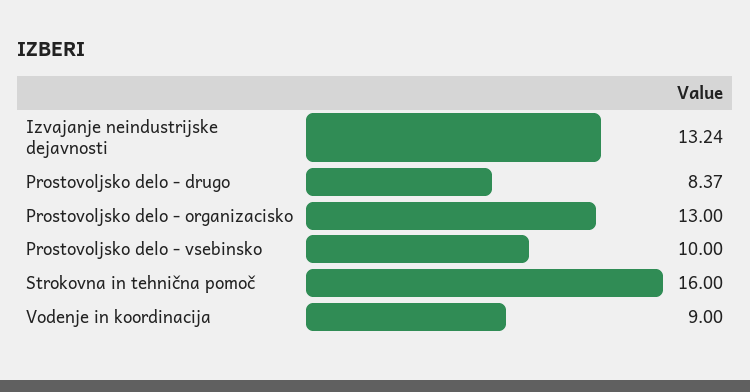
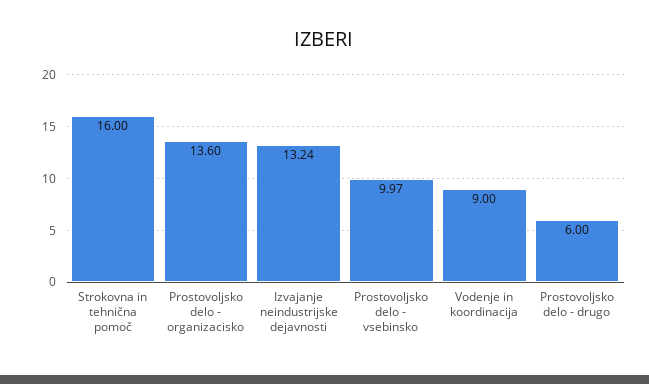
  {
    "Izvajanje neindustrijske dejavnosti": 13.24,
-   "Prostovoljsko delo - drugo": 8.37,
+   "Prostovoljsko delo - drugo": 6,
-   "Prostovoljsko delo - organizacisko": 13,
+   "Prostovoljsko delo - organizacisko": 13.6,
-   "Prostovoljsko delo - vsebinsko": 10,
+   "Prostovoljsko delo - vsebinsko": 9.97,
    "Strokovna in tehnična pomoč": 16,
    "Vodenje in koordinacija": 9
  }

